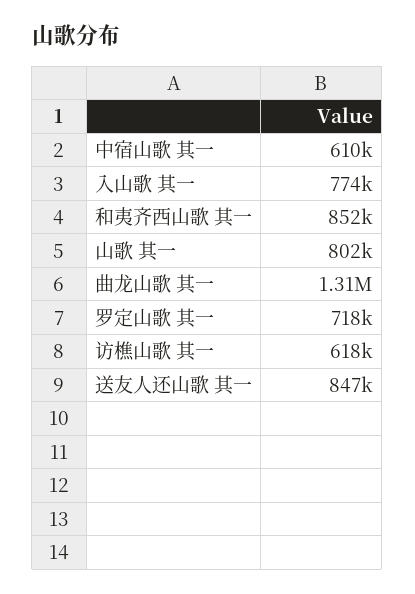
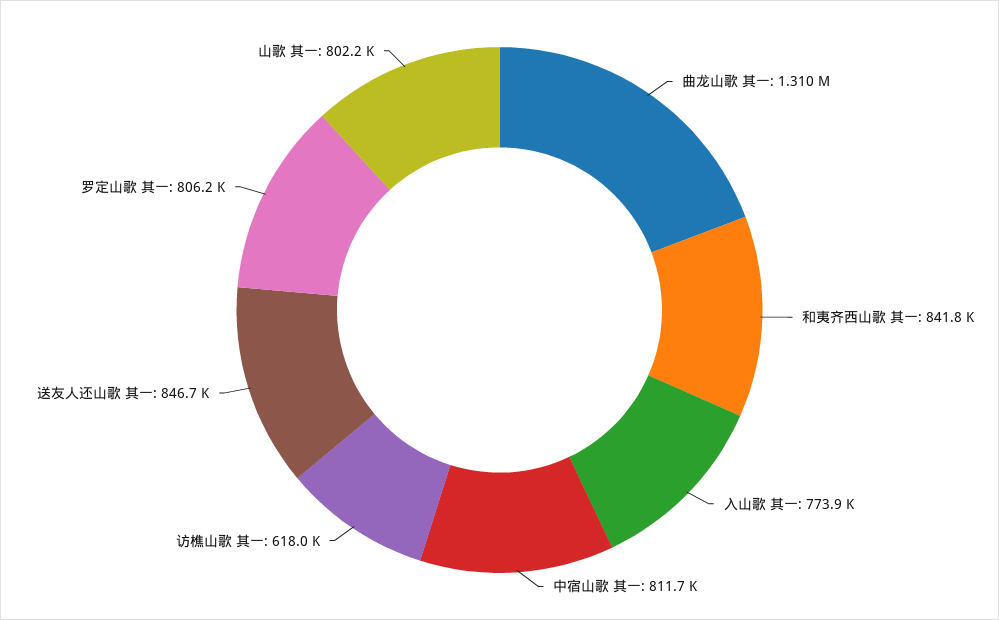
  {
-   "中宿山歌 其一": 610000,
+   "中宿山歌 其一": 811700,
    "入山歌 其一": 773900,
-   "和夷齐西山歌 其一": 852000,
+   "和夷齐西山歌 其一": 841800,
    "山歌 其一": 802200,
    "曲龙山歌 其一": 1310000,
-   "罗定山歌 其一": 718000,
+   "罗定山歌 其一": 806200,
    "访樵山歌 其一": 618000,
    "送友人还山歌 其一": 846700
  }

